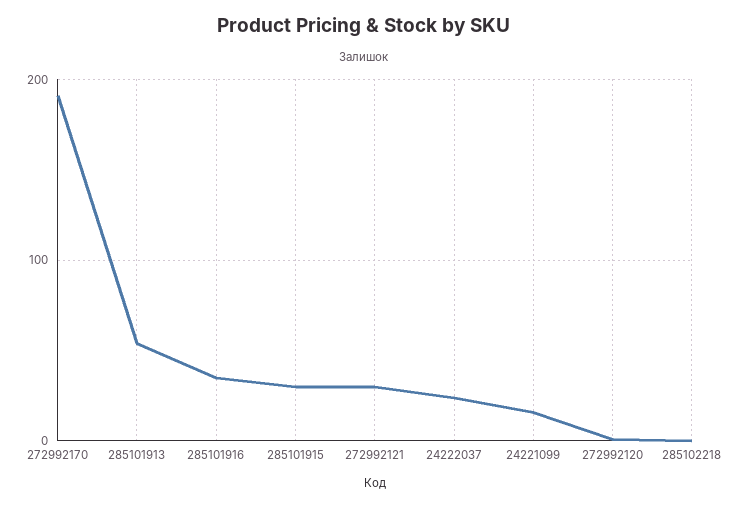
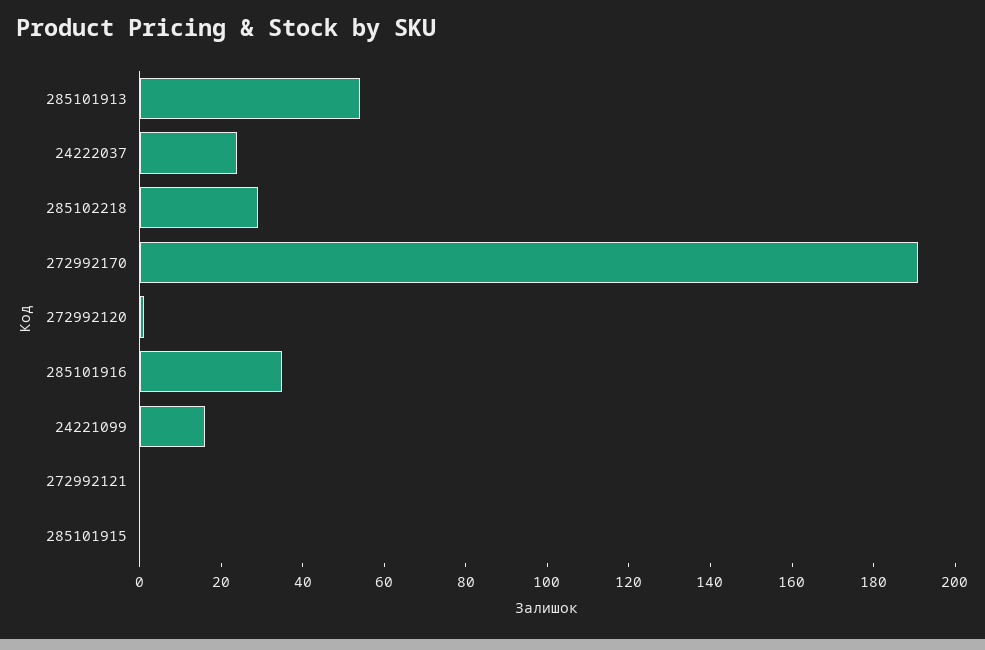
  {
    "272992170": 190,
    "285101913": 55,
    "285101916": 35,
-   "285101915": 30,
+   "285101915": 0,
-   "272992121": 30,
+   "272992121": 0,
    "24222037": 25,
    "24221099": 15,
    "272992120": 0,
-   "285102218": 0
+   "285102218": 30
  }

